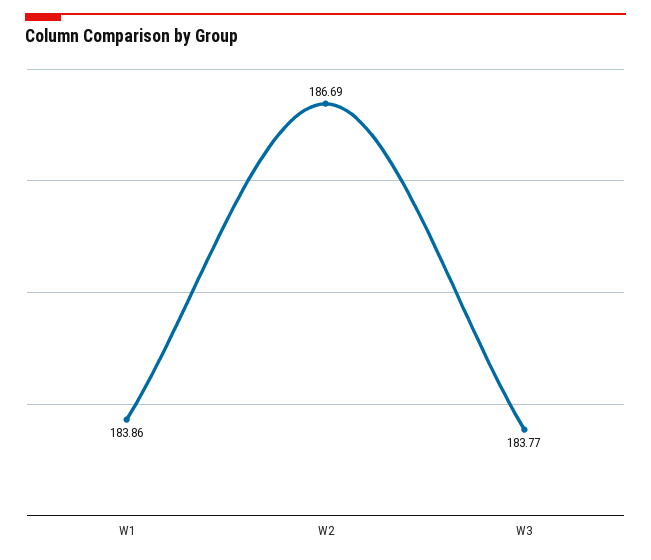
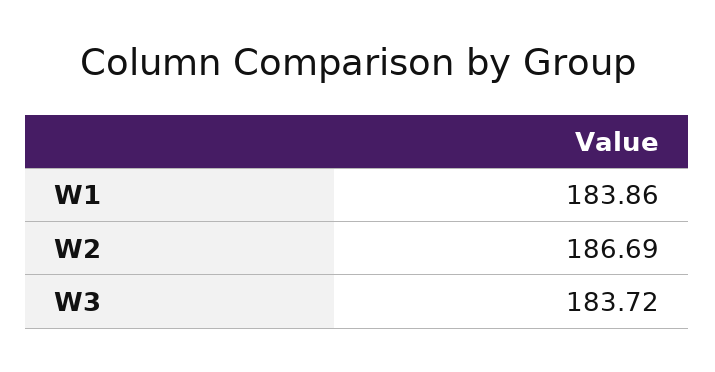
  {
    "W1": 183.86,
    "W2": 186.69,
-   "W3": 183.77
+   "W3": 183.72
  }

